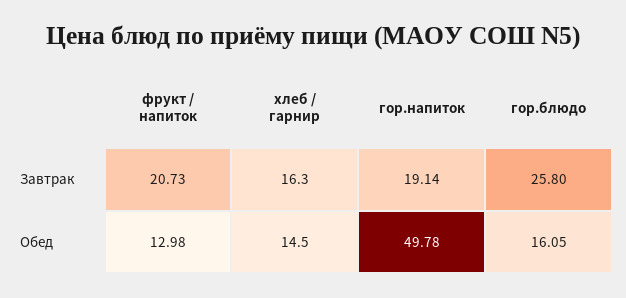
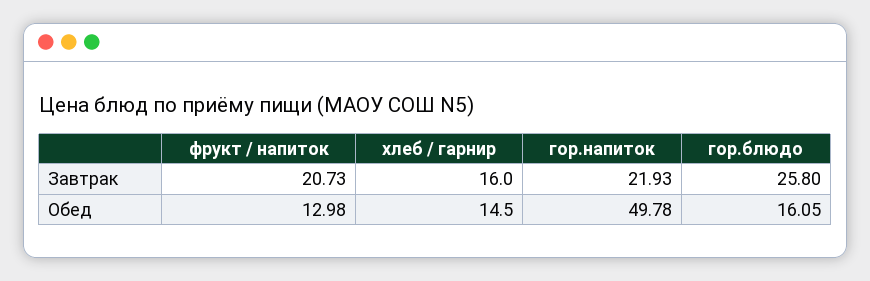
  {
    "фрукт / напиток": {
      "Завтрак": 20.73,
      "Обед": 12.98
    },
    "хлеб / гарнир": {
-     "Завтрак": 16.3,
+     "Завтрак": 16,
      "Обед": 14.5
    },
    "гор.напиток": {
-     "Завтрак": 19.14,
+     "Завтрак": 21.93,
      "Обед": 49.78
    },
    "гор.блюдо": {
      "Завтрак": 25.8,
      "Обед": 16.05
    }
  }

